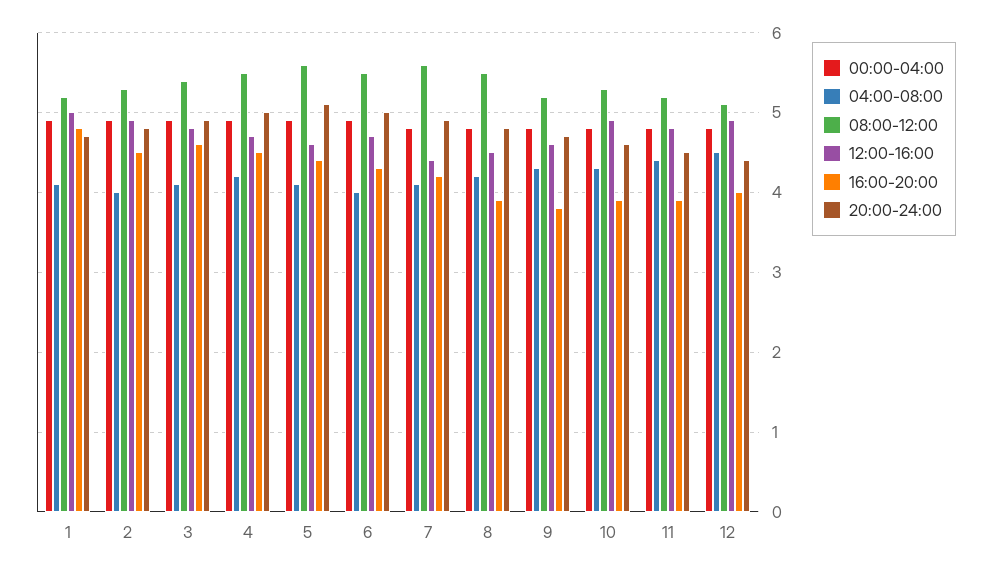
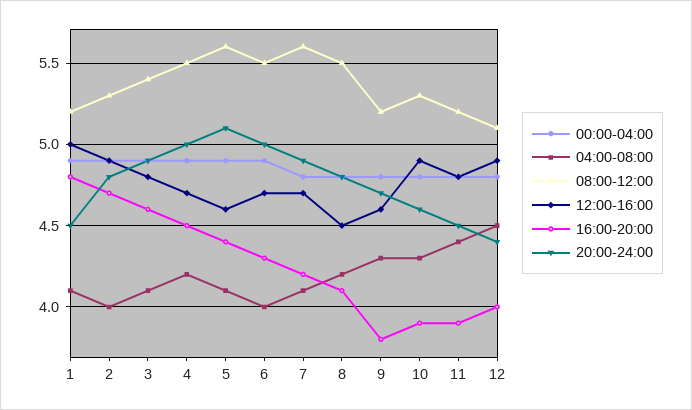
  {
    "00:00-04:00": {
      "1": 4.9,
      "2": 4.9,
      "3": 4.9,
      "4": 4.9,
      "5": 4.9,
      "6": 4.9,
      "7": 4.8,
      "8": 4.8,
      "9": 4.8,
      "10": 4.8,
      "11": 4.8,
      "12": 4.8
    },
    "04:00-08:00": {
      "1": 4.1,
      "2": 4,
      "3": 4.1,
      "4": 4.2,
      "5": 4.1,
      "6": 4,
      "7": 4.1,
      "8": 4.2,
      "9": 4.3,
      "10": 4.3,
      "11": 4.4,
      "12": 4.5
    },
    "08:00-12:00": {
      "1": 5.2,
      "2": 5.3,
      "3": 5.4,
      "4": 5.5,
      "5": 5.6,
      "6": 5.5,
      "7": 5.6,
      "8": 5.5,
      "9": 5.2,
      "10": 5.3,
      "11": 5.2,
      "12": 5.1
    },
    "12:00-16:00": {
      "1": 5,
      "2": 4.9,
      "3": 4.8,
      "4": 4.7,
      "5": 4.6,
      "6": 4.7,
-     "7": 4.4,
+     "7": 4.7,
      "8": 4.5,
      "9": 4.6,
      "10": 4.9,
      "11": 4.8,
      "12": 4.9
    },
    "16:00-20:00": {
      "1": 4.8,
-     "2": 4.5,
+     "2": 4.7,
      "3": 4.6,
      "4": 4.5,
      "5": 4.4,
      "6": 4.3,
      "7": 4.2,
-     "8": 3.9,
+     "8": 4.1,
      "9": 3.8,
      "10": 3.9,
      "11": 3.9,
      "12": 4
    },
    "20:00-24:00": {
-     "1": 4.7,
+     "1": 4.5,
      "2": 4.8,
      "3": 4.9,
      "4": 5,
      "5": 5.1,
      "6": 5,
      "7": 4.9,
      "8": 4.8,
      "9": 4.7,
      "10": 4.6,
      "11": 4.5,
      "12": 4.4
    }
  }

